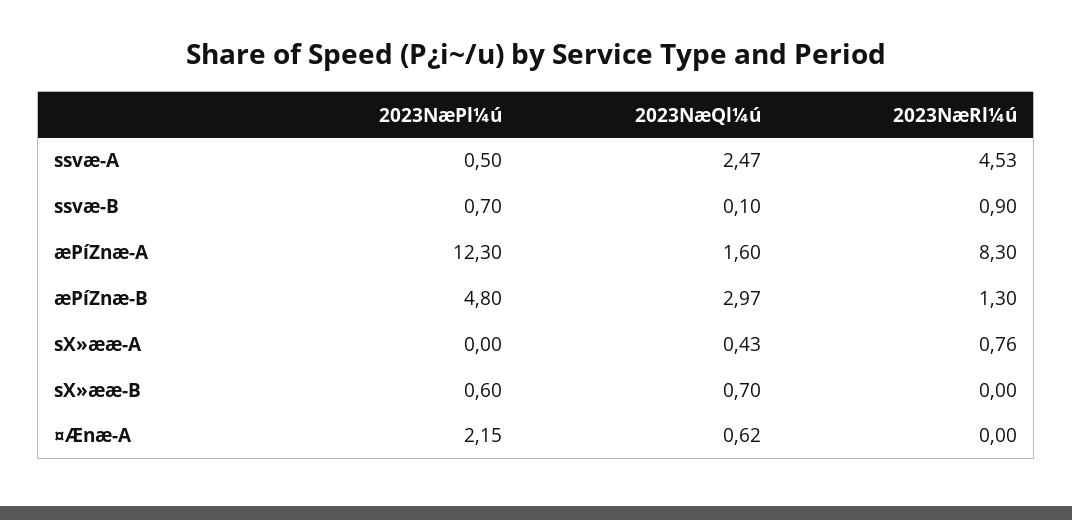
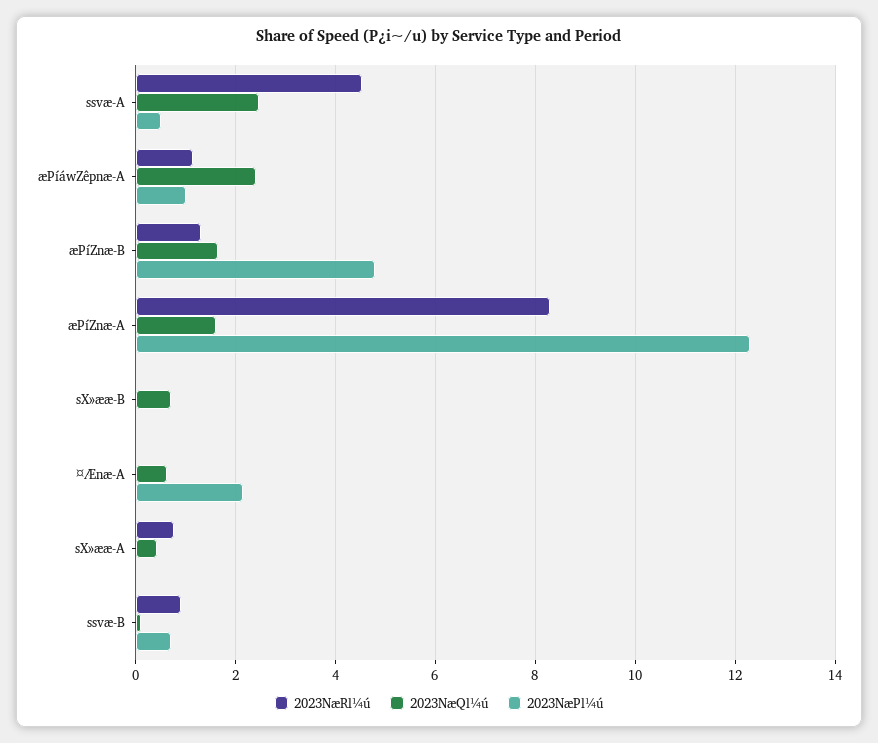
  {
    "2023NæPl¼ú": {
      "ssvæ-A": 0.5,
      "ssvæ-B": 0.7,
      "æPíZnæ-A": 12.3,
      "æPíZnæ-B": 4.8,
      "sX»ææ-A": 0,
-     "sX»ææ-B": 0.6,
+     "sX»ææ-B": 0,
-     "¤Ænæ-A": 2.15
+     "¤Ænæ-A": 2.15,
+     "æPíáwZêpnæ-A": 1
    },
    "2023NæQl¼ú": {
      "ssvæ-A": 2.47,
      "ssvæ-B": 0.1,
      "æPíZnæ-A": 1.6,
-     "æPíZnæ-B": 2.97,
+     "æPíZnæ-B": 1.6,
      "sX»ææ-A": 0.43,
      "sX»ææ-B": 0.7,
-     "¤Ænæ-A": 0.62
+     "¤Ænæ-A": 0.62,
+     "æPíáwZêpnæ-A": 2.4
    },
    "2023NæRl¼ú": {
      "ssvæ-A": 4.53,
      "ssvæ-B": 0.9,
      "æPíZnæ-A": 8.3,
      "æPíZnæ-B": 1.3,
      "sX»ææ-A": 0.76,
      "sX»ææ-B": 0,
-     "¤Ænæ-A": 0
+     "¤Ænæ-A": 0,
+     "æPíáwZêpnæ-A": 1.2
    }
  }

